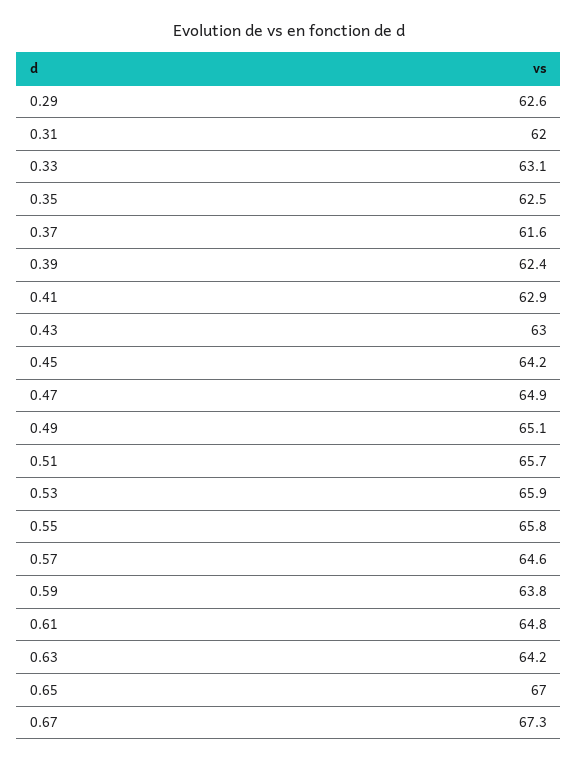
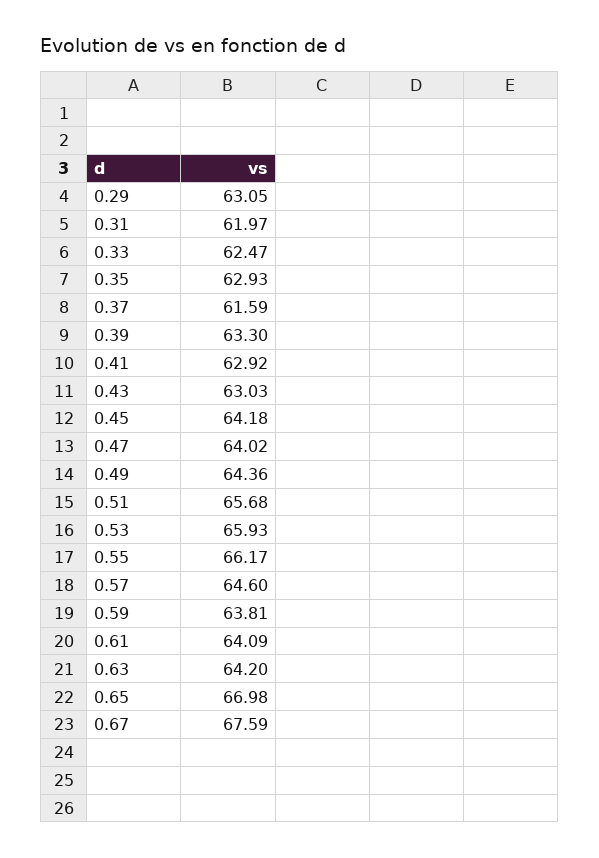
  {
-   "0.29": 62.6,
+   "0.29": 63.05,
    "0.31": 61.97,
-   "0.33": 63.1,
+   "0.33": 62.47,
-   "0.35": 62.5,
+   "0.35": 62.93,
    "0.37": 61.59,
-   "0.39": 62.4,
+   "0.39": 63.3,
    "0.41": 62.92,
    "0.43": 63.03,
    "0.45": 64.18,
-   "0.47": 64.9,
+   "0.47": 64.02,
-   "0.49": 65.1,
+   "0.49": 64.36,
    "0.51": 65.68,
    "0.53": 65.93,
-   "0.55": 65.8,
+   "0.55": 66.17,
    "0.57": 64.6,
    "0.59": 63.81,
-   "0.61": 64.8,
+   "0.61": 64.09,
    "0.63": 64.2,
    "0.65": 66.98,
-   "0.67": 67.3
+   "0.67": 67.59
  }

